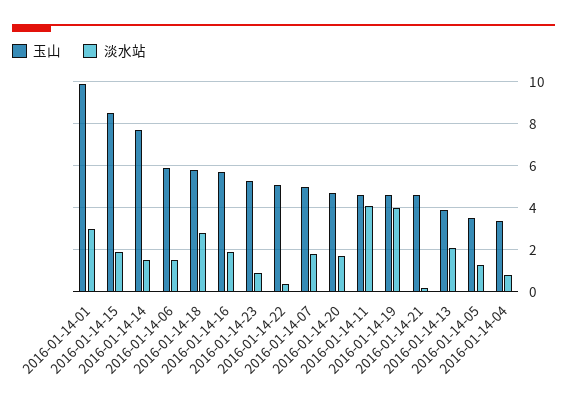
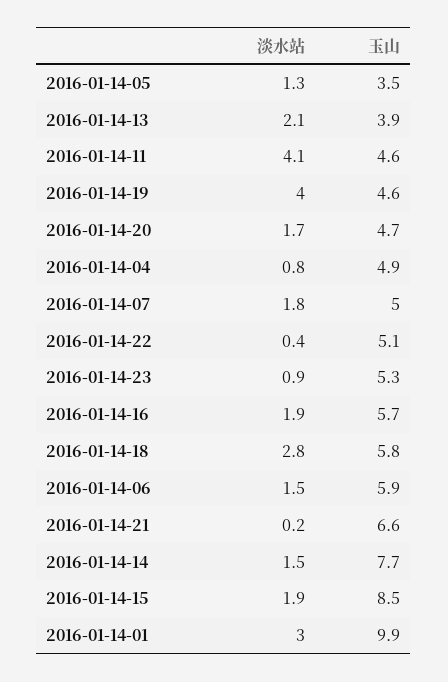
  {
    "玉山": {
      "2016-01-14-01": 9.9,
      "2016-01-14-15": 8.5,
      "2016-01-14-14": 7.7,
      "2016-01-14-06": 5.9,
      "2016-01-14-18": 5.8,
      "2016-01-14-16": 5.7,
      "2016-01-14-23": 5.3,
      "2016-01-14-22": 5.1,
      "2016-01-14-07": 5,
      "2016-01-14-20": 4.7,
      "2016-01-14-11": 4.6,
      "2016-01-14-19": 4.6,
-     "2016-01-14-21": 4.5,
+     "2016-01-14-21": 6.6,
      "2016-01-14-13": 3.9,
      "2016-01-14-05": 3.5,
-     "2016-01-14-04": 3.5
+     "2016-01-14-04": 4.9
    },
    "淡水站": {
      "2016-01-14-01": 3,
      "2016-01-14-15": 1.9,
      "2016-01-14-14": 1.5,
      "2016-01-14-06": 1.5,
      "2016-01-14-18": 2.8,
      "2016-01-14-16": 1.9,
      "2016-01-14-23": 0.9,
      "2016-01-14-22": 0.4,
      "2016-01-14-07": 1.8,
      "2016-01-14-20": 1.7,
      "2016-01-14-11": 4.1,
      "2016-01-14-19": 4,
      "2016-01-14-21": 0.2,
      "2016-01-14-13": 2.1,
      "2016-01-14-05": 1.3,
      "2016-01-14-04": 0.8
    }
  }

